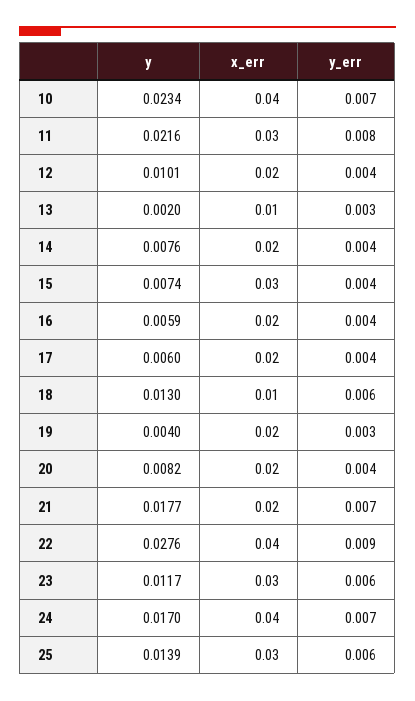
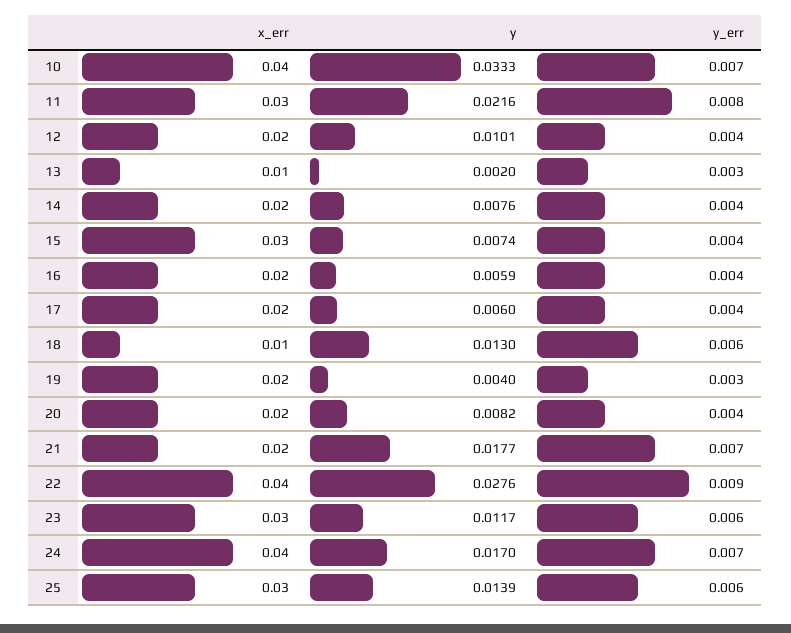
  {
    "y": {
-     "10": 0.0234,
+     "10": 0.0333,
      "11": 0.0216,
      "12": 0.0101,
      "13": 0.002,
      "14": 0.0076,
      "15": 0.0074,
      "16": 0.0059,
      "17": 0.006,
      "18": 0.013,
      "19": 0.004,
      "20": 0.0082,
      "21": 0.0177,
      "22": 0.0276,
      "23": 0.0117,
      "24": 0.017,
      "25": 0.0139
    },
    "x_err": {
      "10": 0.04,
      "11": 0.03,
      "12": 0.02,
      "13": 0.01,
      "14": 0.02,
      "15": 0.03,
      "16": 0.02,
      "17": 0.02,
      "18": 0.01,
      "19": 0.02,
      "20": 0.02,
      "21": 0.02,
      "22": 0.04,
      "23": 0.03,
      "24": 0.04,
      "25": 0.03
    },
    "y_err": {
      "10": 0.007,
      "11": 0.008,
      "12": 0.004,
      "13": 0.003,
      "14": 0.004,
      "15": 0.004,
      "16": 0.004,
      "17": 0.004,
      "18": 0.006,
      "19": 0.003,
      "20": 0.004,
      "21": 0.007,
      "22": 0.009,
      "23": 0.006,
      "24": 0.007,
      "25": 0.006
    }
  }

